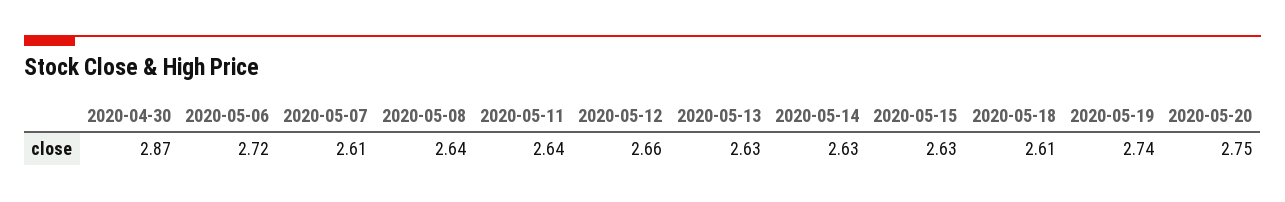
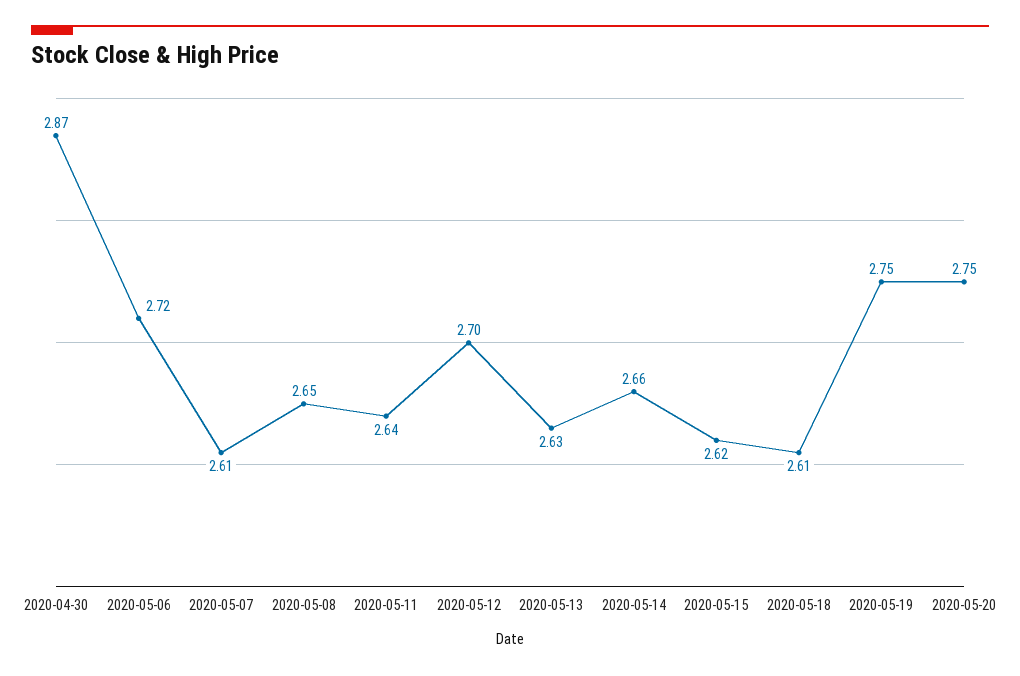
  {
    "2020-04-30": 2.87,
    "2020-05-06": 2.72,
    "2020-05-07": 2.61,
-   "2020-05-08": 2.64,
+   "2020-05-08": 2.65,
    "2020-05-11": 2.64,
-   "2020-05-12": 2.66,
+   "2020-05-12": 2.7,
    "2020-05-13": 2.63,
-   "2020-05-14": 2.63,
+   "2020-05-14": 2.66,
-   "2020-05-15": 2.63,
+   "2020-05-15": 2.62,
    "2020-05-18": 2.61,
-   "2020-05-19": 2.74,
+   "2020-05-19": 2.75,
    "2020-05-20": 2.75
  }

